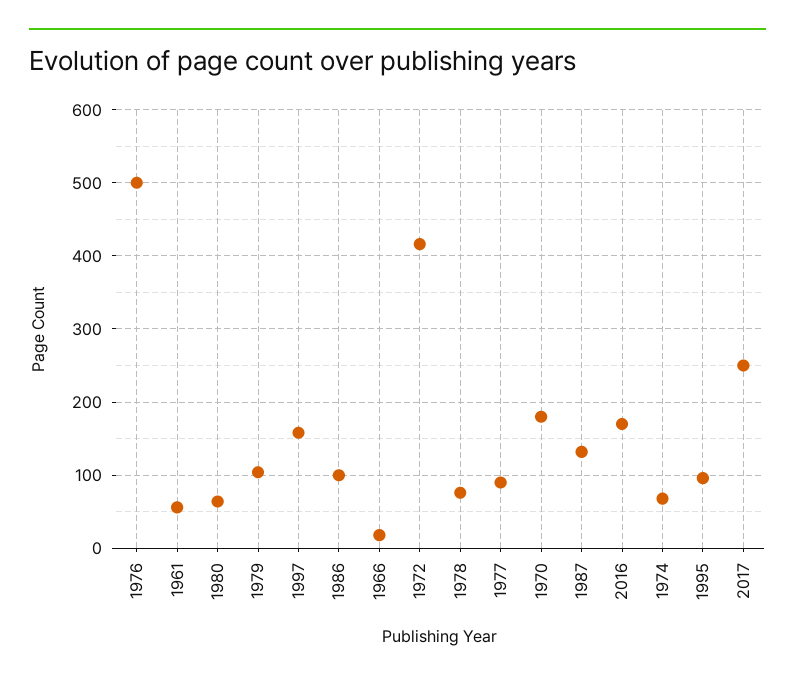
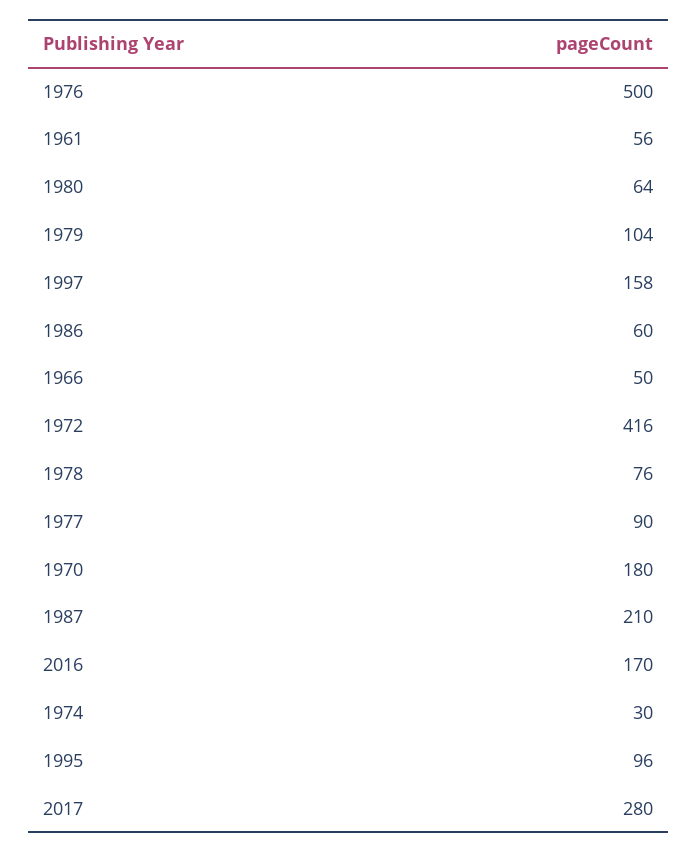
  {
    "1976": 500,
    "1961": 56,
    "1980": 64,
    "1979": 104,
    "1997": 158,
-   "1986": 100,
+   "1986": 60,
-   "1966": 20,
+   "1966": 50,
    "1972": 416,
    "1978": 76,
    "1977": 90,
    "1970": 180,
-   "1987": 130,
+   "1987": 210,
    "2016": 170,
-   "1974": 70,
+   "1974": 30,
    "1995": 96,
-   "2017": 250
+   "2017": 280
  }

